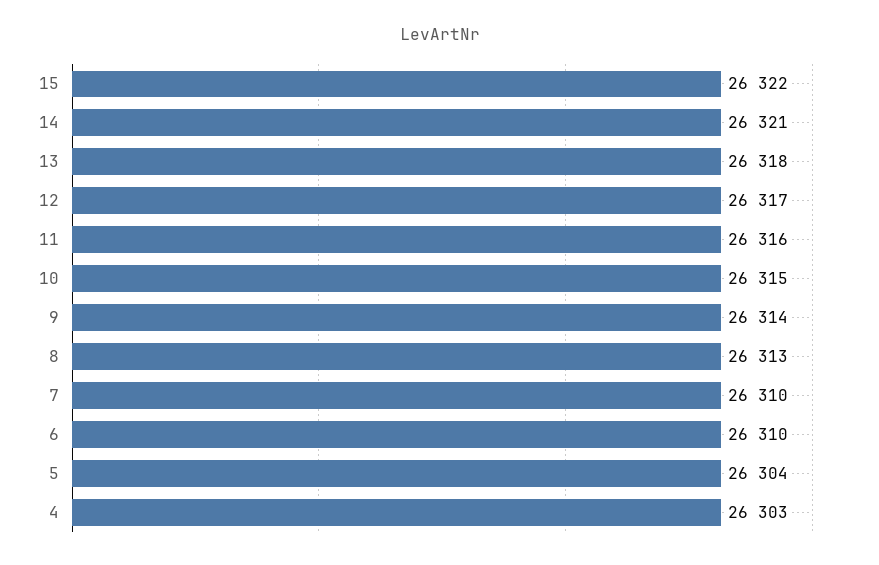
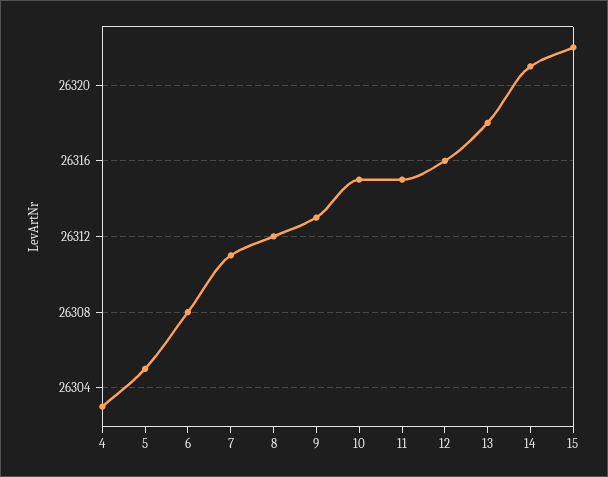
  {
    "15": 26322,
    "14": 26321,
    "13": 26318,
-   "12": 26317,
+   "12": 26316,
-   "11": 26316,
+   "11": 26315,
    "10": 26315,
-   "9": 26314,
+   "9": 26313,
-   "8": 26313,
+   "8": 26312,
-   "7": 26310,
+   "7": 26311,
-   "6": 26310,
+   "6": 26308,
-   "5": 26304,
+   "5": 26305,
    "4": 26303
  }

